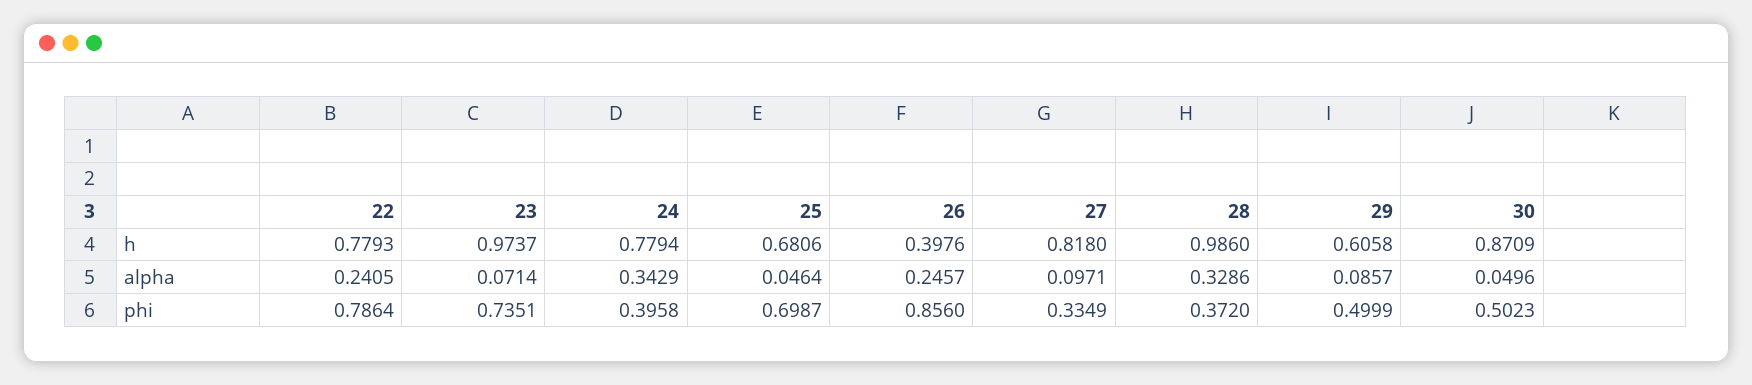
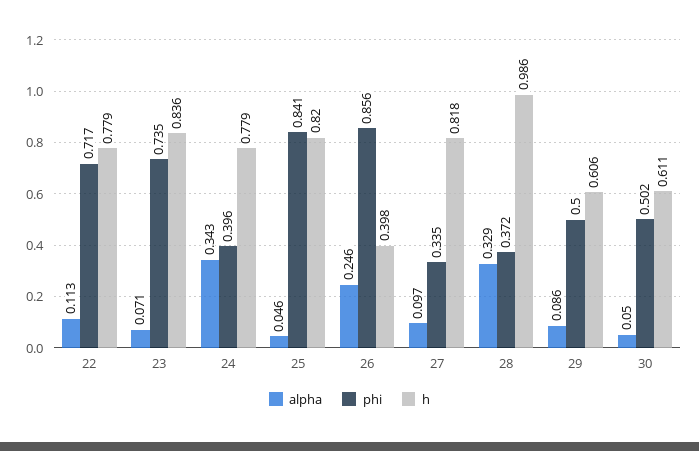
  {
    "h": {
      "22": 0.7793,
-     "23": 0.9737,
+     "23": 0.836,
      "24": 0.7794,
-     "25": 0.6806,
+     "25": 0.82,
      "26": 0.3976,
      "27": 0.818,
      "28": 0.986,
      "29": 0.6058,
-     "30": 0.8709
+     "30": 0.611
    },
    "alpha": {
-     "22": 0.2405,
+     "22": 0.113,
      "23": 0.0714,
      "24": 0.3429,
      "25": 0.0464,
      "26": 0.2457,
      "27": 0.0971,
      "28": 0.3286,
      "29": 0.0857,
      "30": 0.0496
    },
    "phi": {
-     "22": 0.7864,
+     "22": 0.717,
      "23": 0.7351,
      "24": 0.3958,
-     "25": 0.6987,
+     "25": 0.841,
      "26": 0.856,
      "27": 0.3349,
      "28": 0.372,
      "29": 0.4999,
      "30": 0.5023
    }
  }

